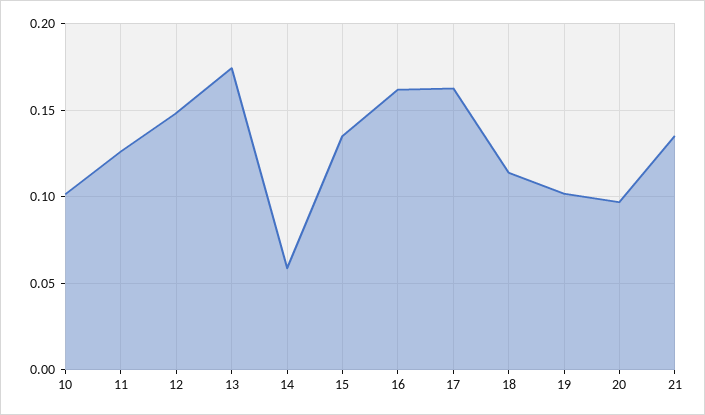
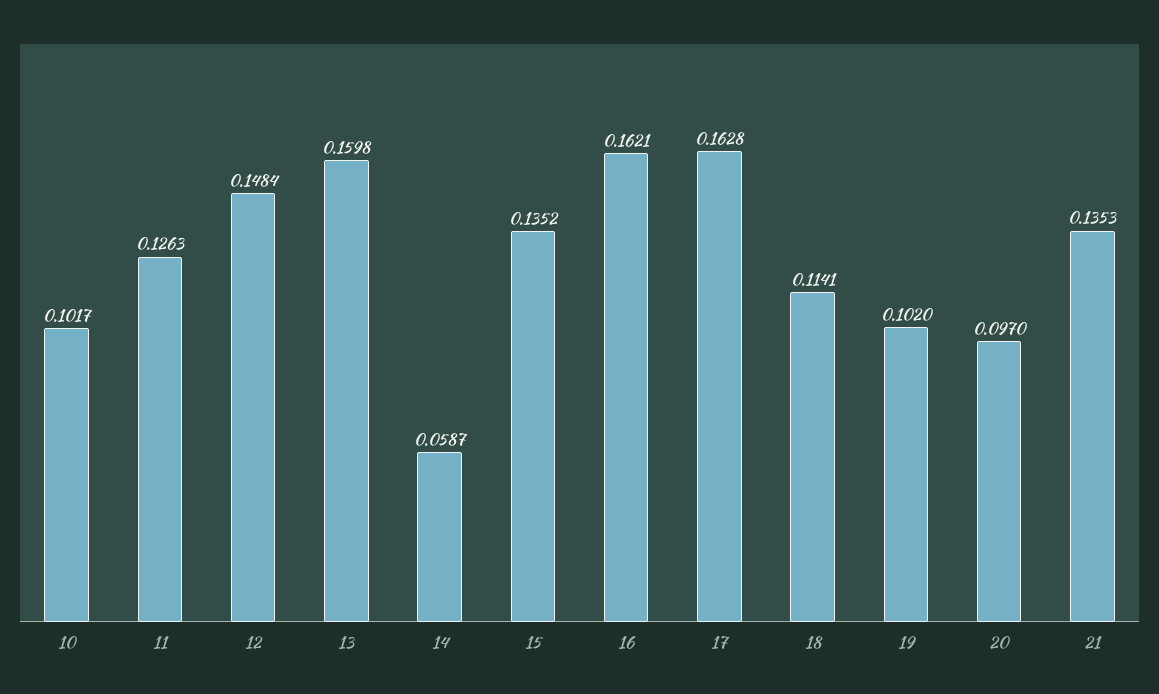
  {
    "10": 0.1017,
    "11": 0.1263,
    "12": 0.1484,
-   "13": 0.175,
+   "13": 0.1598,
    "14": 0.0587,
    "15": 0.1352,
    "16": 0.1621,
    "17": 0.1628,
    "18": 0.1141,
    "19": 0.102,
    "20": 0.097,
    "21": 0.1353
  }

